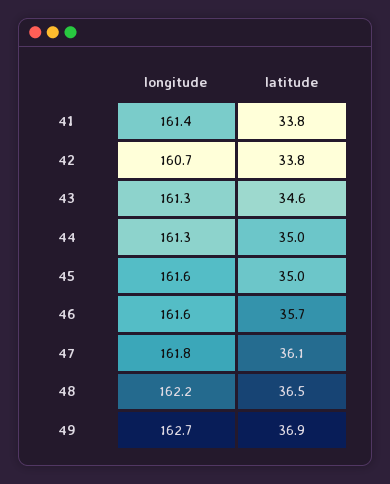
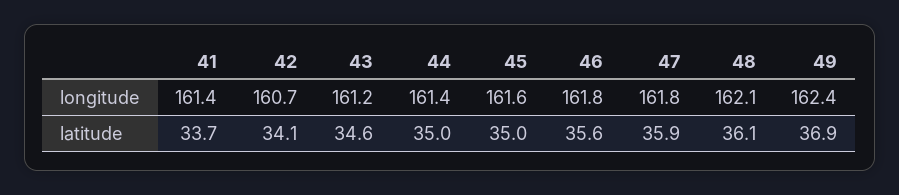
  {
    "longitude": {
      "41": 161.4,
      "42": 160.7,
-     "43": 161.3,
+     "43": 161.2,
-     "44": 161.3,
+     "44": 161.4,
      "45": 161.6,
-     "46": 161.6,
+     "46": 161.8,
      "47": 161.8,
-     "48": 162.2,
+     "48": 162.1,
-     "49": 162.7
+     "49": 162.4
    },
    "latitude": {
-     "41": 33.8,
+     "41": 33.7,
-     "42": 33.8,
+     "42": 34.1,
      "43": 34.6,
      "44": 35,
      "45": 35,
-     "46": 35.7,
+     "46": 35.6,
-     "47": 36.1,
+     "47": 35.9,
-     "48": 36.5,
+     "48": 36.1,
      "49": 36.9
    }
  }

